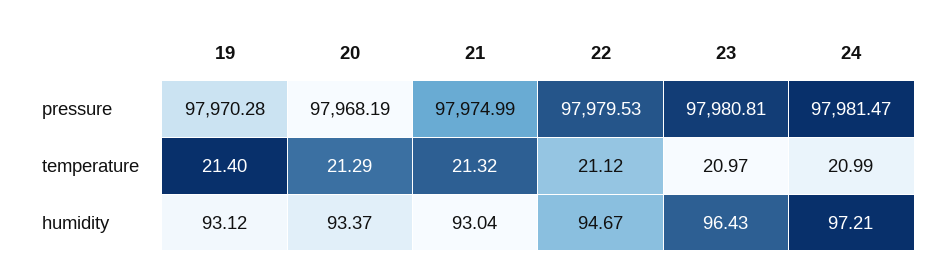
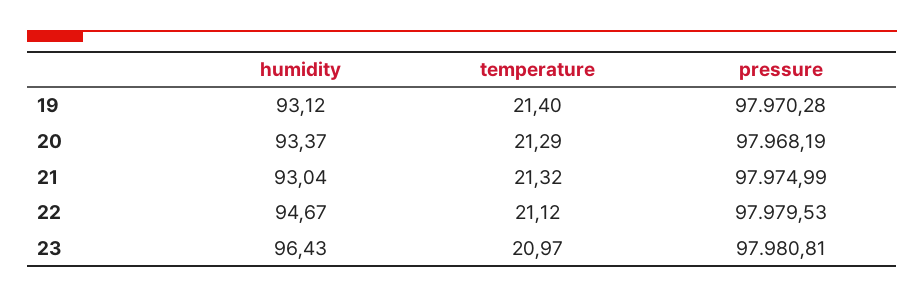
  {
    "19": {
      "pressure": 97970.28,
      "temperature": 21.4,
      "humidity": 93.12
    },
    "20": {
      "pressure": 97968.19,
      "temperature": 21.29,
      "humidity": 93.37
    },
    "21": {
      "pressure": 97974.99,
      "temperature": 21.32,
      "humidity": 93.04
    },
    "22": {
      "pressure": 97979.53,
      "temperature": 21.12,
      "humidity": 94.67
    },
    "23": {
      "pressure": 97980.81,
      "temperature": 20.97,
      "humidity": 96.43
-   },
+   }
-   "24": {
-     "pressure": 97981.47,
-     "temperature": 20.99,
-     "humidity": 97.21
-   }
  }

